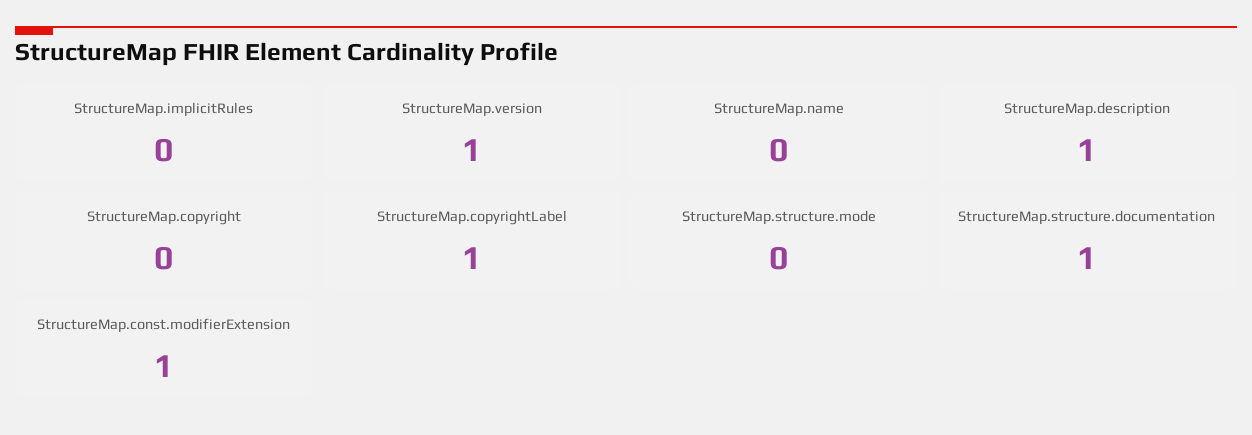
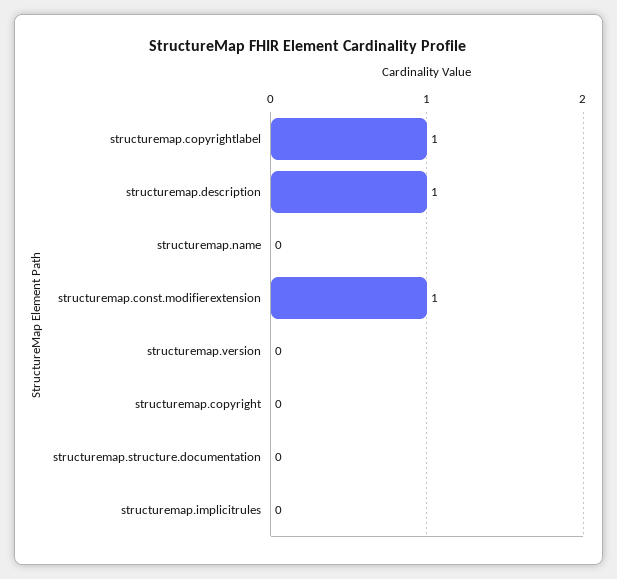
  {
    "StructureMap.implicitRules": 0,
-   "StructureMap.version": 1,
+   "StructureMap.version": 0,
    "StructureMap.name": 0,
    "StructureMap.description": 1,
    "StructureMap.copyright": 0,
    "StructureMap.copyrightLabel": 1,
-   "StructureMap.structure.mode": 0,
-   "StructureMap.structure.documentation": 1,
+   "StructureMap.structure.documentation": 0,
    "StructureMap.const.modifierExtension": 1
  }

